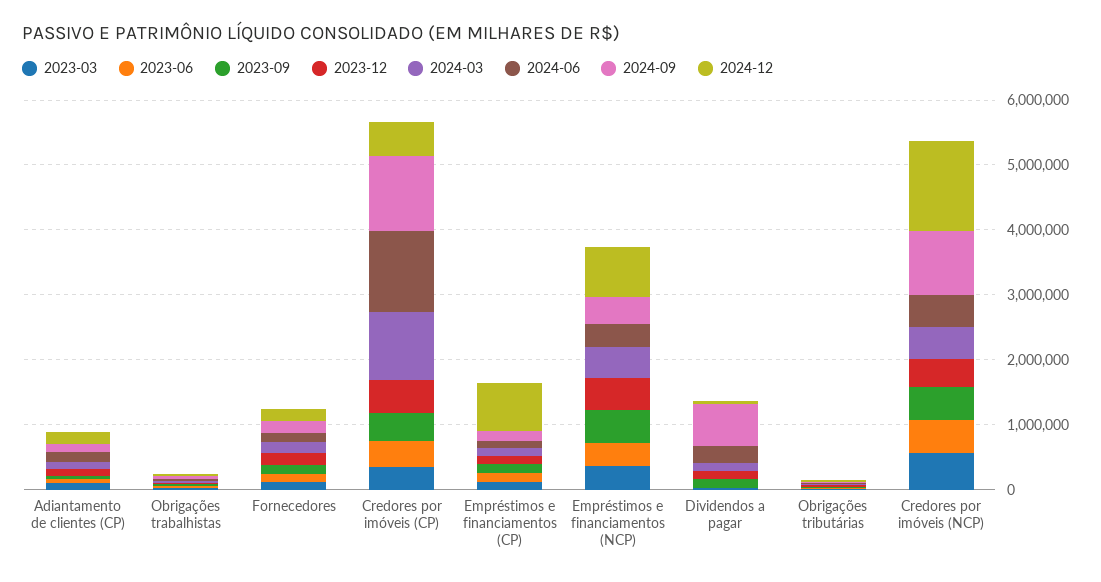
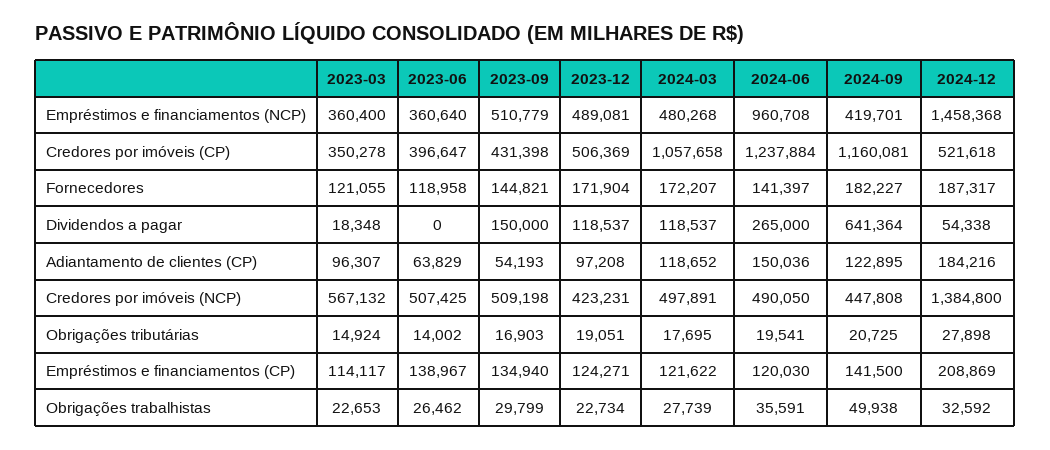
  {
    "2023-03": {
      "Adiantamento de clientes (CP)": 96307,
      "Obrigações trabalhistas": 22653,
      "Fornecedores": 121055,
      "Credores por imóveis (CP)": 350278,
      "Empréstimos e financiamentos (CP)": 114117,
      "Empréstimos e financiamentos (NCP)": 360400,
      "Dividendos a pagar": 18348,
      "Obrigações tributárias": 14924,
      "Credores por imóveis (NCP)": 567132
    },
    "2023-06": {
      "Adiantamento de clientes (CP)": 63829,
      "Obrigações trabalhistas": 26462,
      "Fornecedores": 118958,
      "Credores por imóveis (CP)": 396647,
      "Empréstimos e financiamentos (CP)": 138967,
      "Empréstimos e financiamentos (NCP)": 360640,
      "Dividendos a pagar": 0,
      "Obrigações tributárias": 14002,
      "Credores por imóveis (NCP)": 507425
    },
    "2023-09": {
      "Adiantamento de clientes (CP)": 54193,
      "Obrigações trabalhistas": 29799,
      "Fornecedores": 144821,
      "Credores por imóveis (CP)": 431398,
      "Empréstimos e financiamentos (CP)": 134940,
      "Empréstimos e financiamentos (NCP)": 510779,
      "Dividendos a pagar": 150000,
      "Obrigações tributárias": 16903,
      "Credores por imóveis (NCP)": 509198
    },
    "2023-12": {
      "Adiantamento de clientes (CP)": 97208,
      "Obrigações trabalhistas": 22734,
      "Fornecedores": 171904,
      "Credores por imóveis (CP)": 506369,
      "Empréstimos e financiamentos (CP)": 124271,
      "Empréstimos e financiamentos (NCP)": 489081,
      "Dividendos a pagar": 118537,
      "Obrigações tributárias": 19051,
      "Credores por imóveis (NCP)": 423231
    },
    "2024-03": {
      "Adiantamento de clientes (CP)": 118652,
      "Obrigações trabalhistas": 27739,
      "Fornecedores": 172207,
      "Credores por imóveis (CP)": 1057658,
      "Empréstimos e financiamentos (CP)": 121622,
      "Empréstimos e financiamentos (NCP)": 480268,
      "Dividendos a pagar": 118537,
      "Obrigações tributárias": 17695,
      "Credores por imóveis (NCP)": 497891
    },
    "2024-06": {
      "Adiantamento de clientes (CP)": 150036,
      "Obrigações trabalhistas": 35591,
      "Fornecedores": 141397,
      "Credores por imóveis (CP)": 1237884,
      "Empréstimos e financiamentos (CP)": 120030,
-     "Empréstimos e financiamentos (NCP)": 400000,
+     "Empréstimos e financiamentos (NCP)": 960708,
      "Dividendos a pagar": 265000,
      "Obrigações tributárias": 19541,
      "Credores por imóveis (NCP)": 490050
    },
    "2024-09": {
      "Adiantamento de clientes (CP)": 122895,
      "Obrigações trabalhistas": 49938,
      "Fornecedores": 182227,
      "Credores por imóveis (CP)": 1160081,
      "Empréstimos e financiamentos (CP)": 141500,
      "Empréstimos e financiamentos (NCP)": 419701,
      "Dividendos a pagar": 641364,
      "Obrigações tributárias": 20725,
-     "Credores por imóveis (NCP)": 1000000
+     "Credores por imóveis (NCP)": 447808
    },
    "2024-12": {
      "Adiantamento de clientes (CP)": 184216,
      "Obrigações trabalhistas": 32592,
      "Fornecedores": 187317,
      "Credores por imóveis (CP)": 521618,
-     "Empréstimos e financiamentos (CP)": 800000,
+     "Empréstimos e financiamentos (CP)": 208869,
-     "Empréstimos e financiamentos (NCP)": 800000,
+     "Empréstimos e financiamentos (NCP)": 1458368,
      "Dividendos a pagar": 54338,
      "Obrigações tributárias": 27898,
      "Credores por imóveis (NCP)": 1384800
    }
  }

